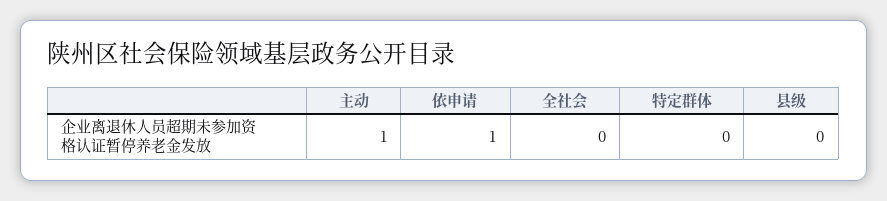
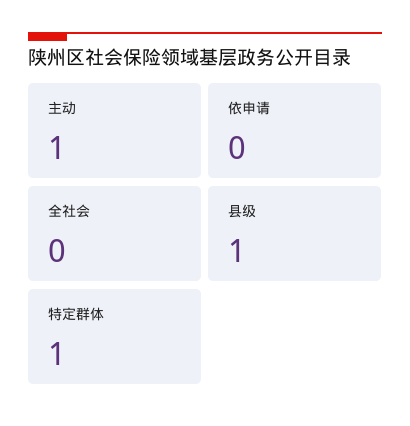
  {
    "主动": 1,
-   "依申请": 1,
+   "依申请": 0,
    "全社会": 0,
-   "特定群体": 0,
+   "特定群体": 1,
-   "县级": 0
+   "县级": 1
  }

